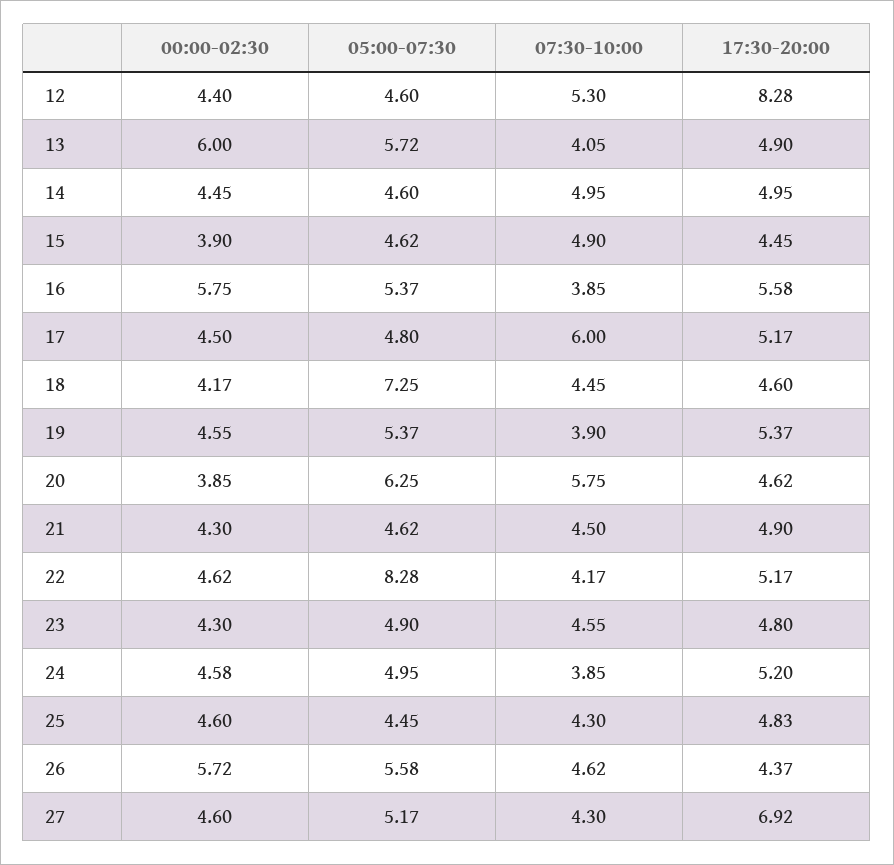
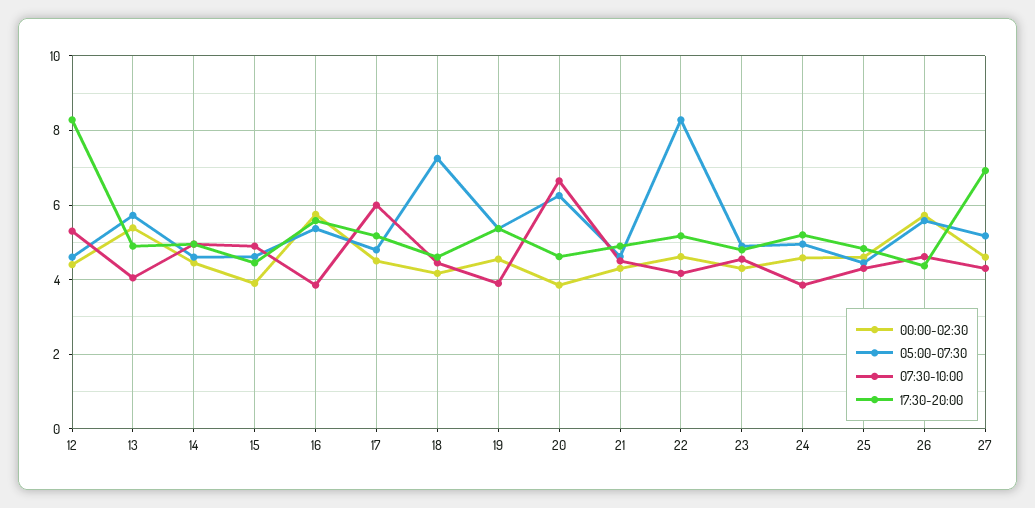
  {
    "00:00-02:30": {
      "12": 4.4,
-     "13": 6,
+     "13": 5.4,
      "14": 4.45,
      "15": 3.9,
      "16": 5.75,
      "17": 4.5,
      "18": 4.17,
      "19": 4.55,
      "20": 3.85,
      "21": 4.3,
      "22": 4.62,
      "23": 4.3,
      "24": 4.58,
      "25": 4.6,
      "26": 5.72,
      "27": 4.6
    },
    "05:00-07:30": {
      "12": 4.6,
      "13": 5.72,
      "14": 4.6,
      "15": 4.62,
      "16": 5.37,
      "17": 4.8,
      "18": 7.25,
      "19": 5.37,
      "20": 6.25,
      "21": 4.62,
      "22": 8.28,
      "23": 4.9,
      "24": 4.95,
      "25": 4.45,
      "26": 5.58,
      "27": 5.17
    },
    "07:30-10:00": {
      "12": 5.3,
      "13": 4.05,
      "14": 4.95,
      "15": 4.9,
      "16": 3.85,
      "17": 6,
      "18": 4.45,
      "19": 3.9,
-     "20": 5.75,
+     "20": 6.6,
      "21": 4.5,
      "22": 4.17,
      "23": 4.55,
      "24": 3.85,
      "25": 4.3,
      "26": 4.62,
      "27": 4.3
    },
    "17:30-20:00": {
      "12": 8.28,
      "13": 4.9,
      "14": 4.95,
      "15": 4.45,
      "16": 5.58,
      "17": 5.17,
      "18": 4.6,
      "19": 5.37,
      "20": 4.62,
      "21": 4.9,
      "22": 5.17,
      "23": 4.8,
      "24": 5.2,
      "25": 4.83,
      "26": 4.37,
      "27": 6.92
    }
  }

